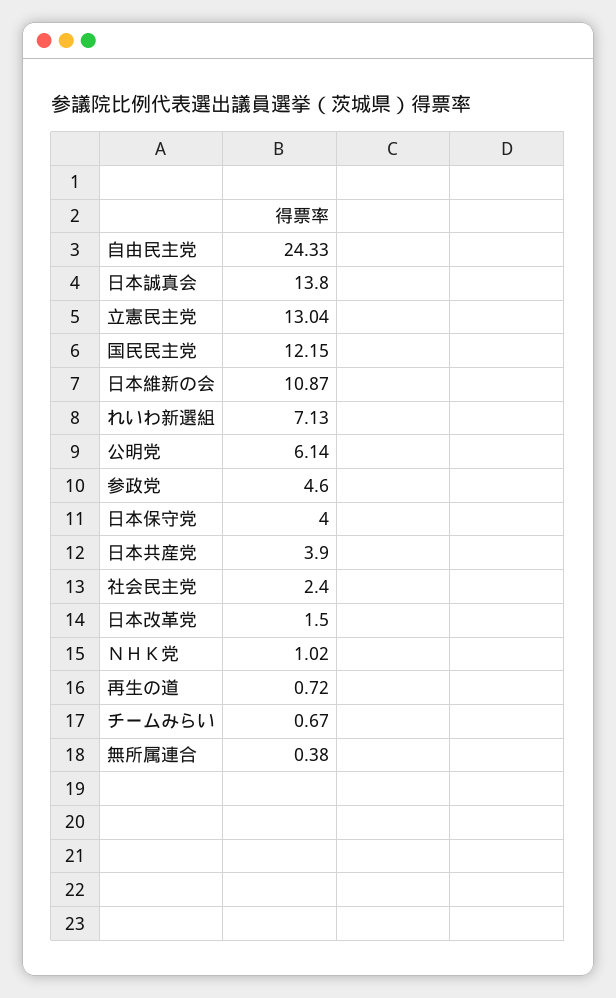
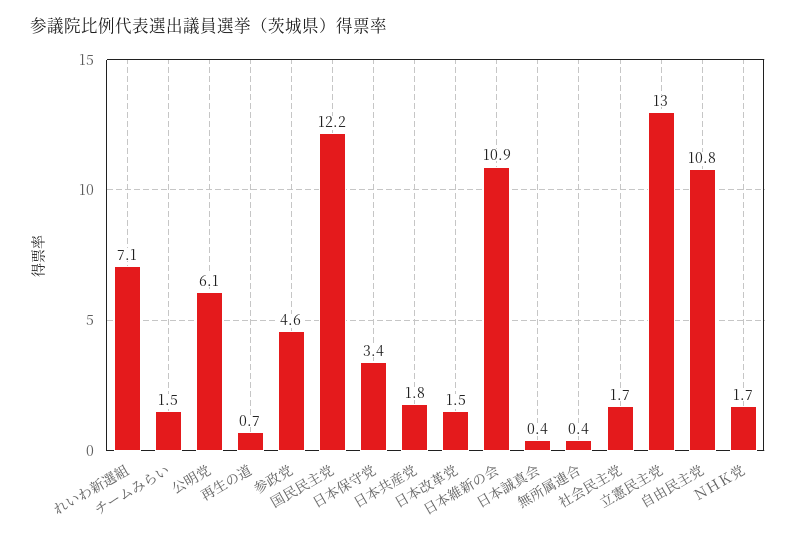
  {
-   "自由民主党": 24.33,
+   "自由民主党": 10.8,
-   "日本誠真会": 13.8,
+   "日本誠真会": 0.4,
    "立憲民主党": 13.04,
    "国民民主党": 12.15,
    "日本維新の会": 10.87,
    "れいわ新選組": 7.13,
    "公明党": 6.14,
    "参政党": 4.6,
-   "日本保守党": 4,
+   "日本保守党": 3.4,
-   "日本共産党": 3.9,
+   "日本共産党": 1.8,
-   "社会民主党": 2.4,
+   "社会民主党": 1.7,
    "日本改革党": 1.5,
-   "ＮＨＫ党": 1.02,
+   "ＮＨＫ党": 1.7,
    "再生の道": 0.72,
-   "チームみらい": 0.67,
+   "チームみらい": 1.5,
    "無所属連合": 0.38
  }

